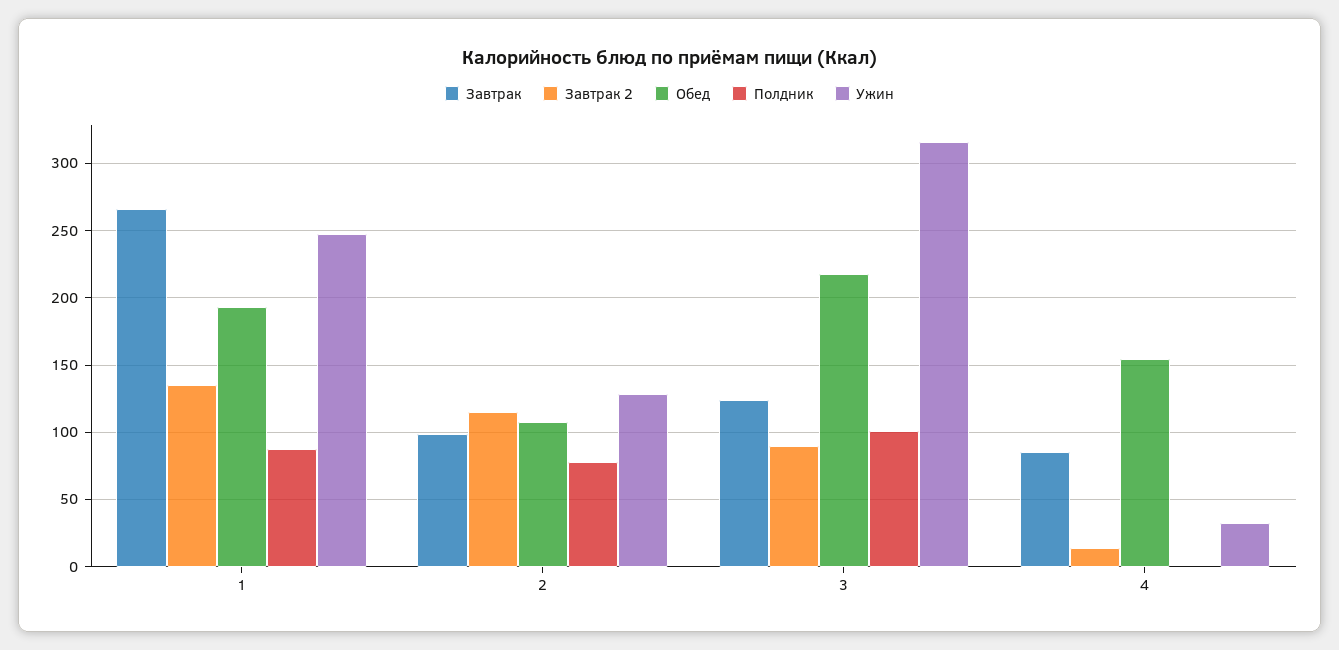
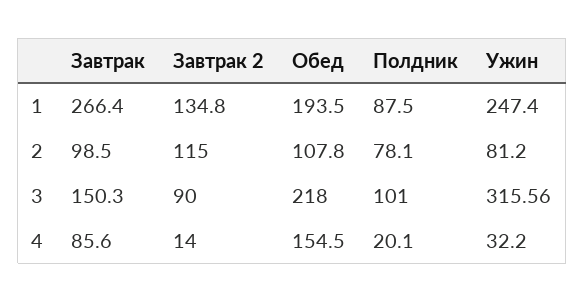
  {
    "Завтрак": {
      "1": 266.4,
      "2": 98.5,
-     "3": 125,
+     "3": 150.3,
      "4": 85.6
    },
    "Завтрак 2": {
      "1": 134.8,
      "2": 115,
      "3": 90,
      "4": 14
    },
    "Обед": {
      "1": 193.5,
      "2": 107.8,
      "3": 218,
      "4": 154.5
    },
    "Полдник": {
      "1": 87.5,
      "2": 78.1,
      "3": 101,
-     "4": 0
+     "4": 20.1
    },
    "Ужин": {
      "1": 247.4,
-     "2": 130,
+     "2": 81.2,
      "3": 315.56,
      "4": 32.2
    }
  }

